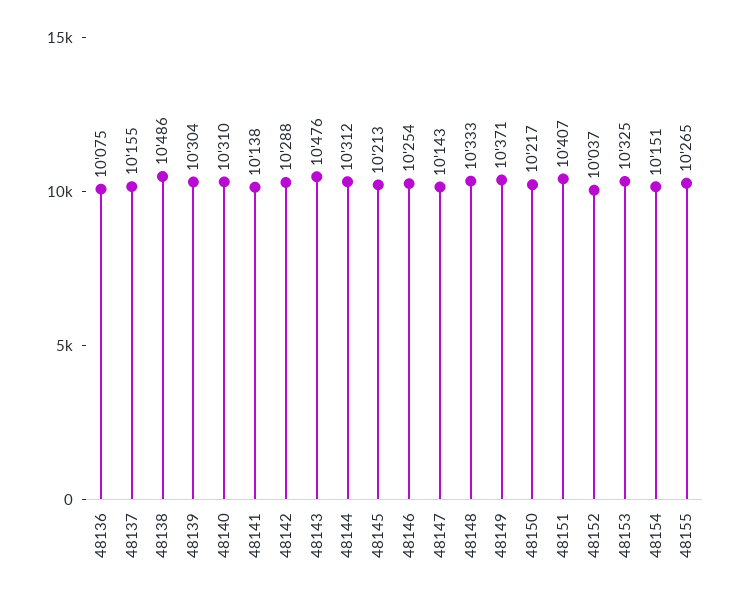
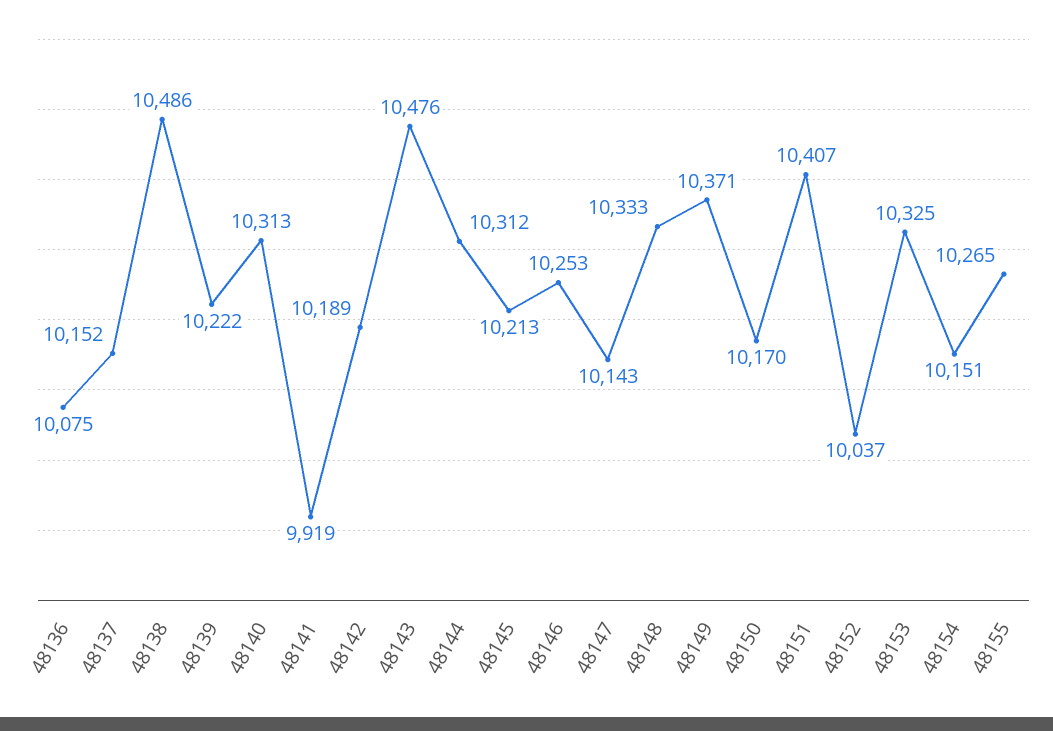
  {
    "48136": 10075,
-   "48137": 10155,
+   "48137": 10152,
    "48138": 10486,
-   "48139": 10304,
+   "48139": 10222,
-   "48140": 10310,
+   "48140": 10313,
-   "48141": 10138,
+   "48141": 9919,
-   "48142": 10288,
+   "48142": 10189,
    "48143": 10476,
    "48144": 10312,
    "48145": 10213,
-   "48146": 10254,
+   "48146": 10253,
    "48147": 10143,
    "48148": 10333,
    "48149": 10371,
-   "48150": 10217,
+   "48150": 10170,
    "48151": 10407,
    "48152": 10037,
    "48153": 10325,
    "48154": 10151,
    "48155": 10265
  }

